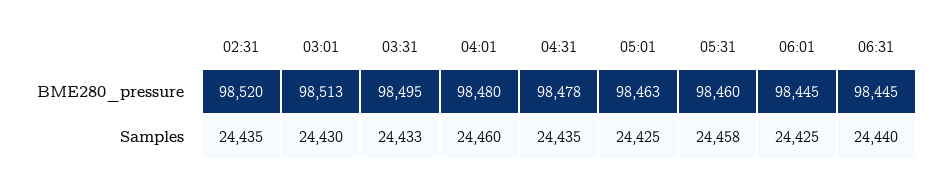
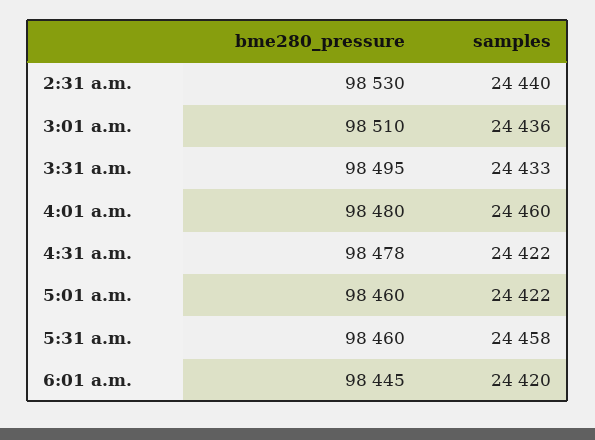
  {
    "02:31": {
-     "BME280_pressure": 98520,
+     "BME280_pressure": 98530,
-     "Samples": 24435
+     "Samples": 24440
    },
    "03:01": {
-     "BME280_pressure": 98513,
+     "BME280_pressure": 98510,
-     "Samples": 24430
+     "Samples": 24436
    },
    "03:31": {
      "BME280_pressure": 98495,
      "Samples": 24433
    },
    "04:01": {
      "BME280_pressure": 98480,
      "Samples": 24460
    },
    "04:31": {
      "BME280_pressure": 98478,
-     "Samples": 24435
+     "Samples": 24422
    },
    "05:01": {
-     "BME280_pressure": 98463,
+     "BME280_pressure": 98460,
-     "Samples": 24425
+     "Samples": 24422
    },
    "05:31": {
      "BME280_pressure": 98460,
      "Samples": 24458
    },
    "06:01": {
      "BME280_pressure": 98445,
-     "Samples": 24425
+     "Samples": 24420
-   },
+   }
-   "06:31": {
-     "BME280_pressure": 98445,
-     "Samples": 24440
-   }
  }

